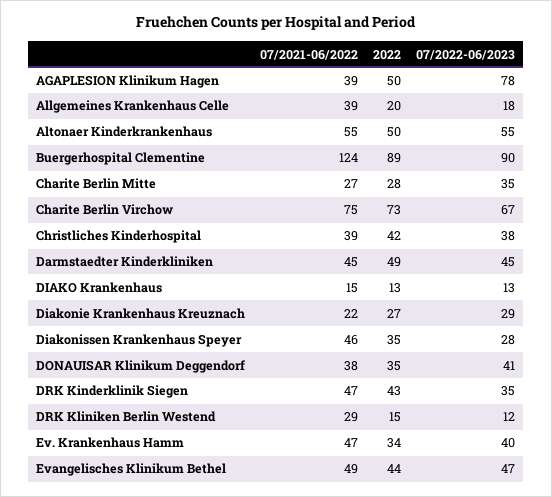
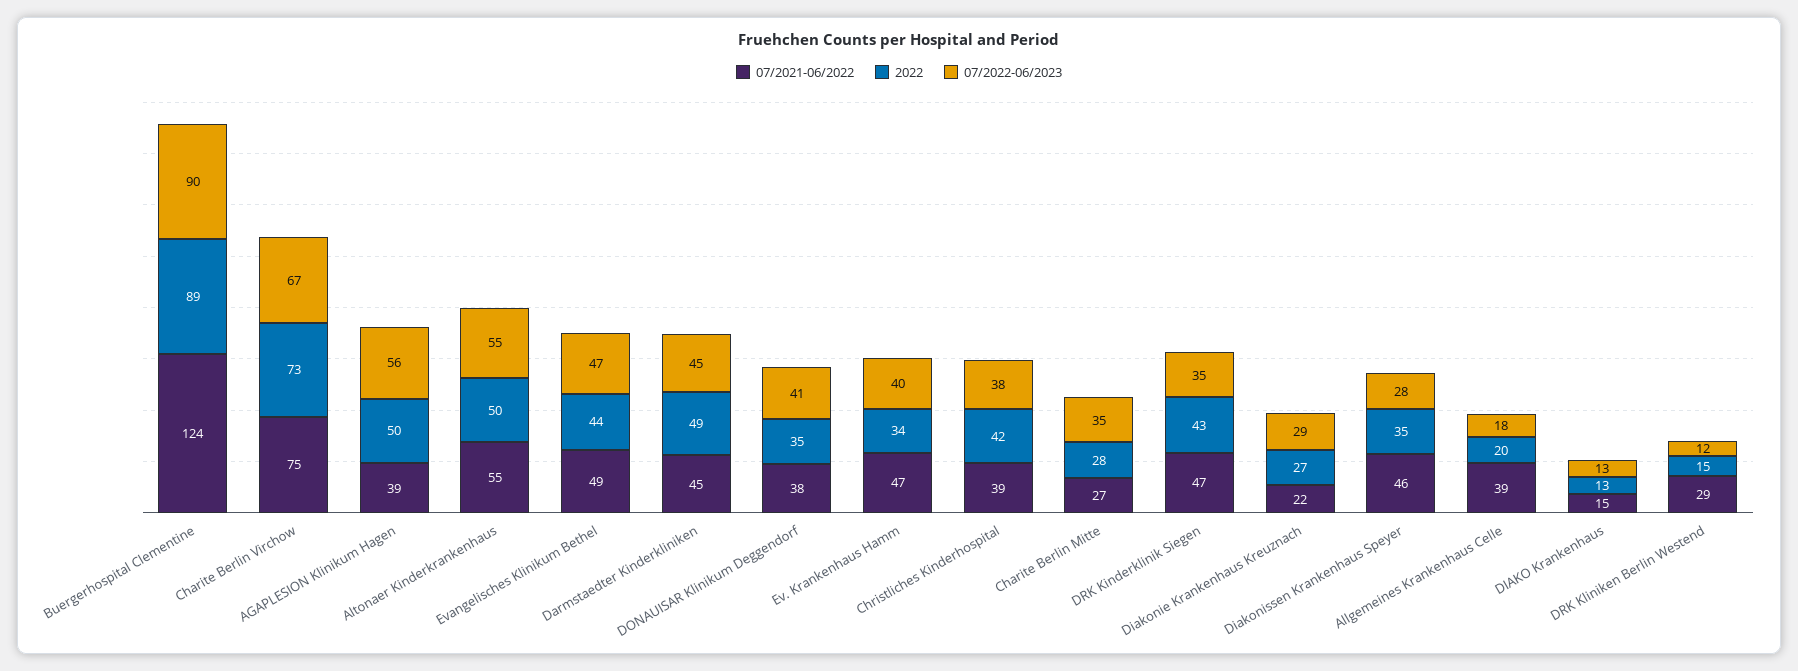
  {
    "07/2021-06/2022": {
      "AGAPLESION Klinikum Hagen": 39,
      "Allgemeines Krankenhaus Celle": 39,
      "Altonaer Kinderkrankenhaus": 55,
      "Buergerhospital Clementine": 124,
      "Charite Berlin Mitte": 27,
      "Charite Berlin Virchow": 75,
      "Christliches Kinderhospital": 39,
      "Darmstaedter Kinderkliniken": 45,
      "DIAKO Krankenhaus": 15,
      "Diakonie Krankenhaus Kreuznach": 22,
      "Diakonissen Krankenhaus Speyer": 46,
      "DONAUISAR Klinikum Deggendorf": 38,
      "DRK Kinderklinik Siegen": 47,
      "DRK Kliniken Berlin Westend": 29,
      "Ev. Krankenhaus Hamm": 47,
      "Evangelisches Klinikum Bethel": 49
    },
    "2022": {
      "AGAPLESION Klinikum Hagen": 50,
      "Allgemeines Krankenhaus Celle": 20,
      "Altonaer Kinderkrankenhaus": 50,
      "Buergerhospital Clementine": 89,
      "Charite Berlin Mitte": 28,
      "Charite Berlin Virchow": 73,
      "Christliches Kinderhospital": 42,
      "Darmstaedter Kinderkliniken": 49,
      "DIAKO Krankenhaus": 13,
      "Diakonie Krankenhaus Kreuznach": 27,
      "Diakonissen Krankenhaus Speyer": 35,
      "DONAUISAR Klinikum Deggendorf": 35,
      "DRK Kinderklinik Siegen": 43,
      "DRK Kliniken Berlin Westend": 15,
      "Ev. Krankenhaus Hamm": 34,
      "Evangelisches Klinikum Bethel": 44
    },
    "07/2022-06/2023": {
-     "AGAPLESION Klinikum Hagen": 78,
+     "AGAPLESION Klinikum Hagen": 56,
      "Allgemeines Krankenhaus Celle": 18,
      "Altonaer Kinderkrankenhaus": 55,
      "Buergerhospital Clementine": 90,
      "Charite Berlin Mitte": 35,
      "Charite Berlin Virchow": 67,
      "Christliches Kinderhospital": 38,
      "Darmstaedter Kinderkliniken": 45,
      "DIAKO Krankenhaus": 13,
      "Diakonie Krankenhaus Kreuznach": 29,
      "Diakonissen Krankenhaus Speyer": 28,
      "DONAUISAR Klinikum Deggendorf": 41,
      "DRK Kinderklinik Siegen": 35,
      "DRK Kliniken Berlin Westend": 12,
      "Ev. Krankenhaus Hamm": 40,
      "Evangelisches Klinikum Bethel": 47
    }
  }

